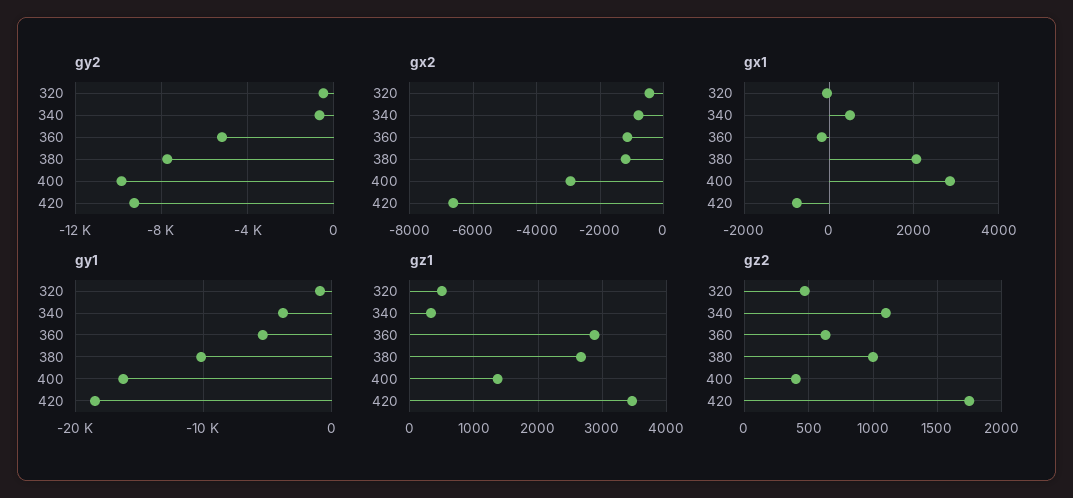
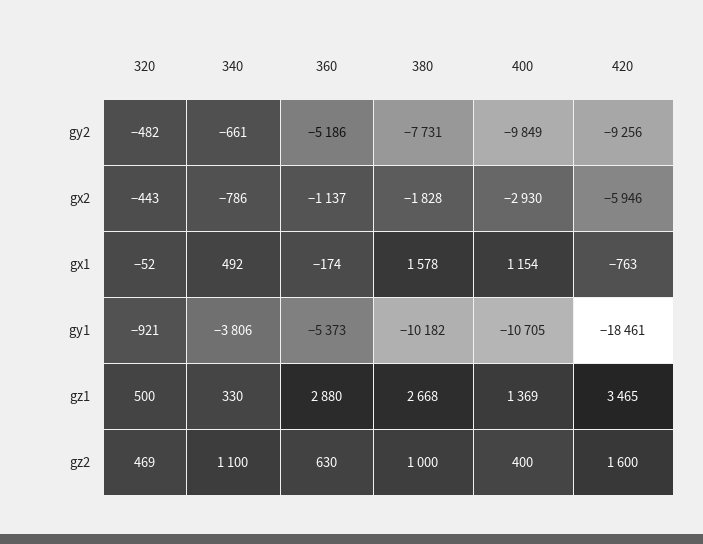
  {
    "gy2": {
      "320": -482,
      "340": -661,
      "360": -5186,
      "380": -7731,
      "400": -9849,
      "420": -9256
    },
    "gx2": {
      "320": -443,
      "340": -786,
      "360": -1137,
-     "380": -1200,
+     "380": -1828,
      "400": -2930,
-     "420": -6600
+     "420": -5946
    },
    "gx1": {
      "320": -52,
      "340": 492,
      "360": -174,
-     "380": 2000,
+     "380": 1578,
-     "400": 2800,
+     "400": 1154,
      "420": -763
    },
    "gy1": {
      "320": -921,
      "340": -3806,
      "360": -5373,
      "380": -10182,
-     "400": -16000,
+     "400": -10705,
      "420": -18461
    },
    "gz1": {
      "320": 500,
      "340": 330,
      "360": 2880,
      "380": 2668,
      "400": 1369,
      "420": 3465
    },
    "gz2": {
      "320": 469,
      "340": 1100,
      "360": 630,
      "380": 1000,
      "400": 400,
-     "420": 1750
+     "420": 1600
    }
  }

